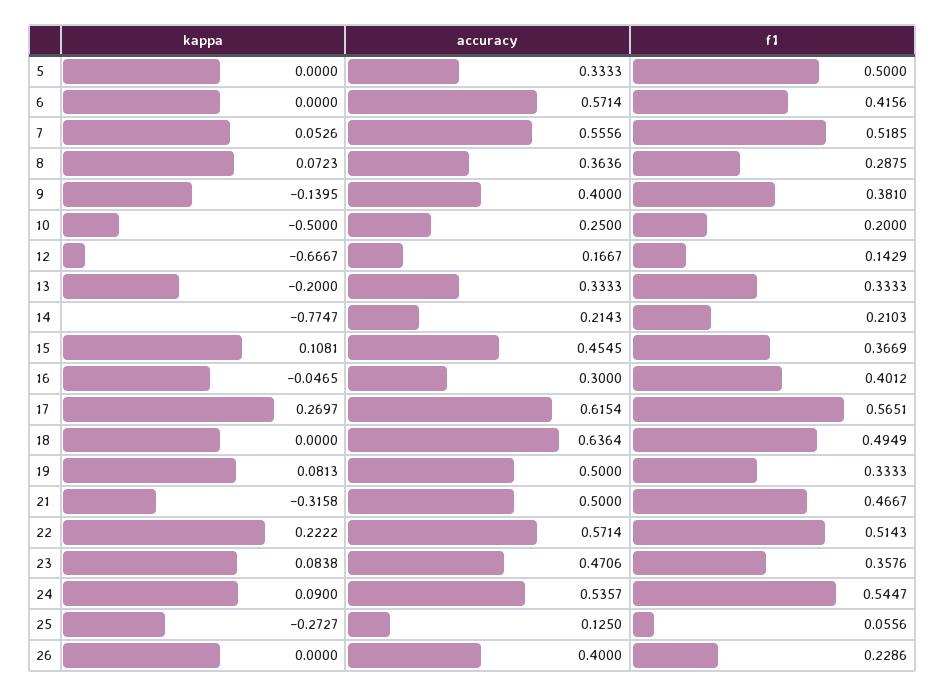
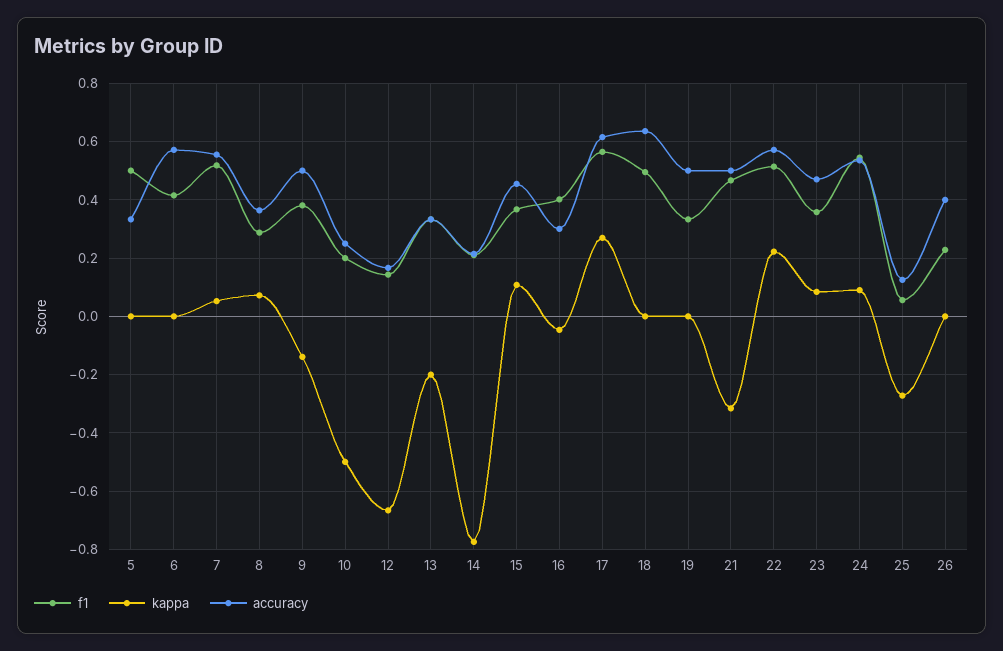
  {
    "kappa": {
      "5": 0,
      "6": 0,
      "7": 0.0526,
      "8": 0.0723,
      "9": -0.1395,
      "10": -0.5,
      "12": -0.6667,
      "13": -0.2,
      "14": -0.7747,
      "15": 0.1081,
      "16": -0.0465,
      "17": 0.2697,
      "18": 0,
-     "19": 0.0813,
+     "19": 0,
      "21": -0.3158,
      "22": 0.2222,
      "23": 0.0838,
      "24": 0.09,
      "25": -0.2727,
      "26": 0
    },
    "accuracy": {
      "5": 0.3333,
      "6": 0.5714,
      "7": 0.5556,
      "8": 0.3636,
-     "9": 0.4,
+     "9": 0.5,
      "10": 0.25,
      "12": 0.1667,
      "13": 0.3333,
      "14": 0.2143,
      "15": 0.4545,
      "16": 0.3,
      "17": 0.6154,
      "18": 0.6364,
      "19": 0.5,
      "21": 0.5,
      "22": 0.5714,
      "23": 0.4706,
      "24": 0.5357,
      "25": 0.125,
      "26": 0.4
    },
    "f1": {
      "5": 0.5,
      "6": 0.4156,
      "7": 0.5185,
      "8": 0.2875,
      "9": 0.381,
      "10": 0.2,
      "12": 0.1429,
      "13": 0.3333,
      "14": 0.2103,
      "15": 0.3669,
      "16": 0.4012,
      "17": 0.5651,
      "18": 0.4949,
      "19": 0.3333,
      "21": 0.4667,
      "22": 0.5143,
      "23": 0.3576,
      "24": 0.5447,
      "25": 0.0556,
      "26": 0.2286
    }
  }

